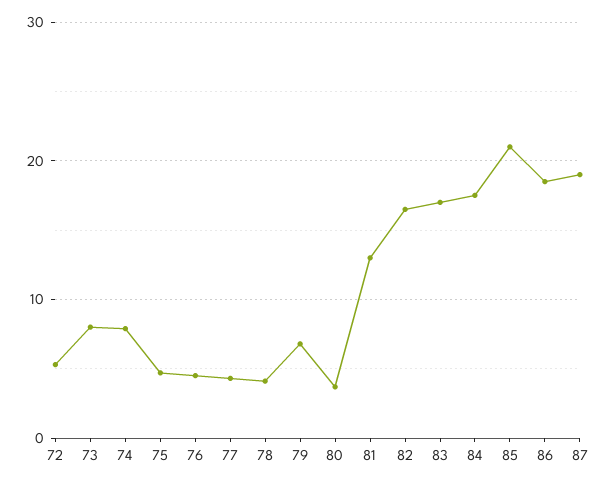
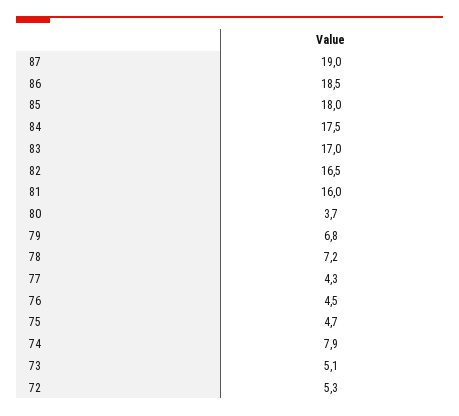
  {
    "72": 5.3,
-   "73": 8,
+   "73": 5.1,
    "74": 7.9,
    "75": 4.7,
    "76": 4.5,
    "77": 4.3,
-   "78": 4,
+   "78": 7.2,
    "79": 6.8,
    "80": 3.7,
-   "81": 13,
+   "81": 16,
    "82": 16.5,
    "83": 17,
    "84": 17.5,
-   "85": 21,
+   "85": 18,
    "86": 18.5,
    "87": 19
  }

